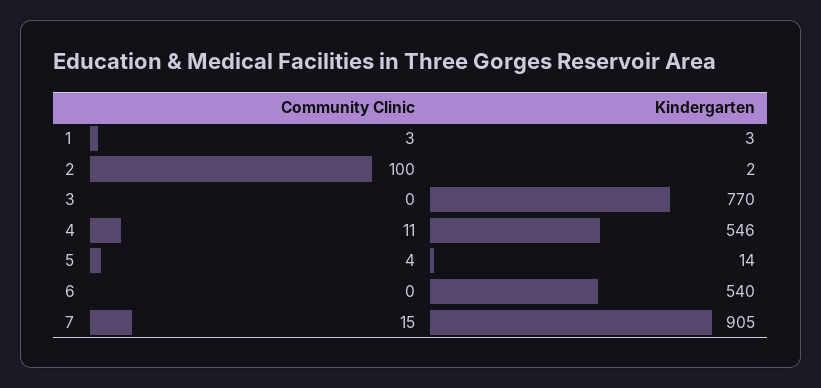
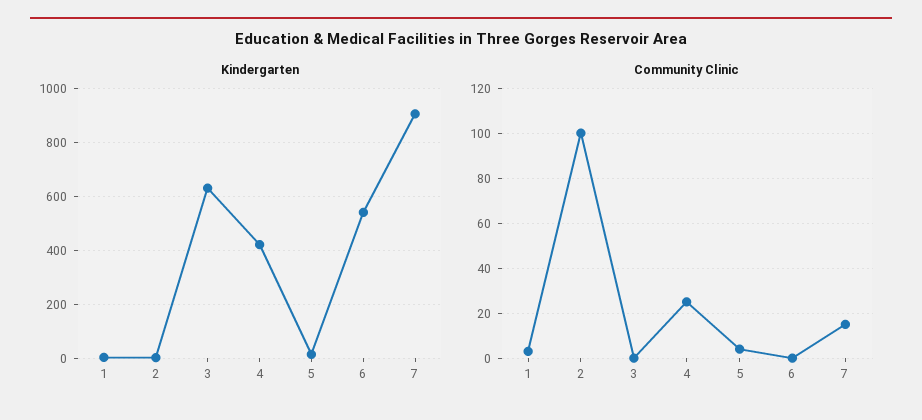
  {
    "Community Clinic": {
      "1": 3,
      "2": 100,
      "3": 0,
-     "4": 11,
+     "4": 25,
      "5": 4,
      "6": 0,
      "7": 15
    },
    "Kindergarten": {
      "1": 3,
      "2": 2,
-     "3": 770,
+     "3": 625,
-     "4": 546,
+     "4": 425,
      "5": 14,
      "6": 540,
      "7": 905
    }
  }

